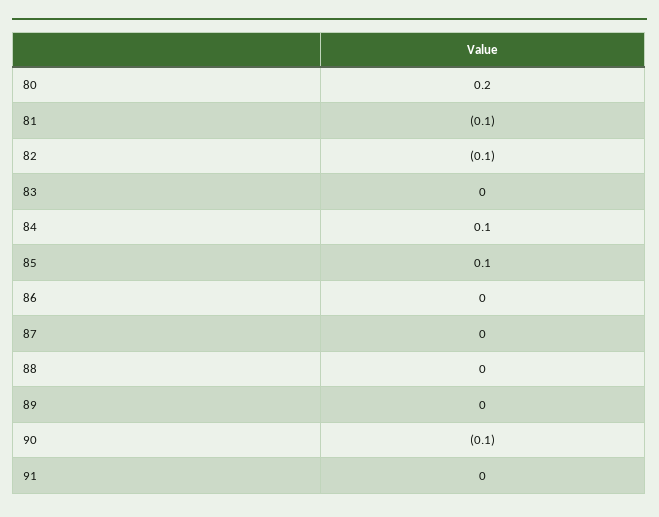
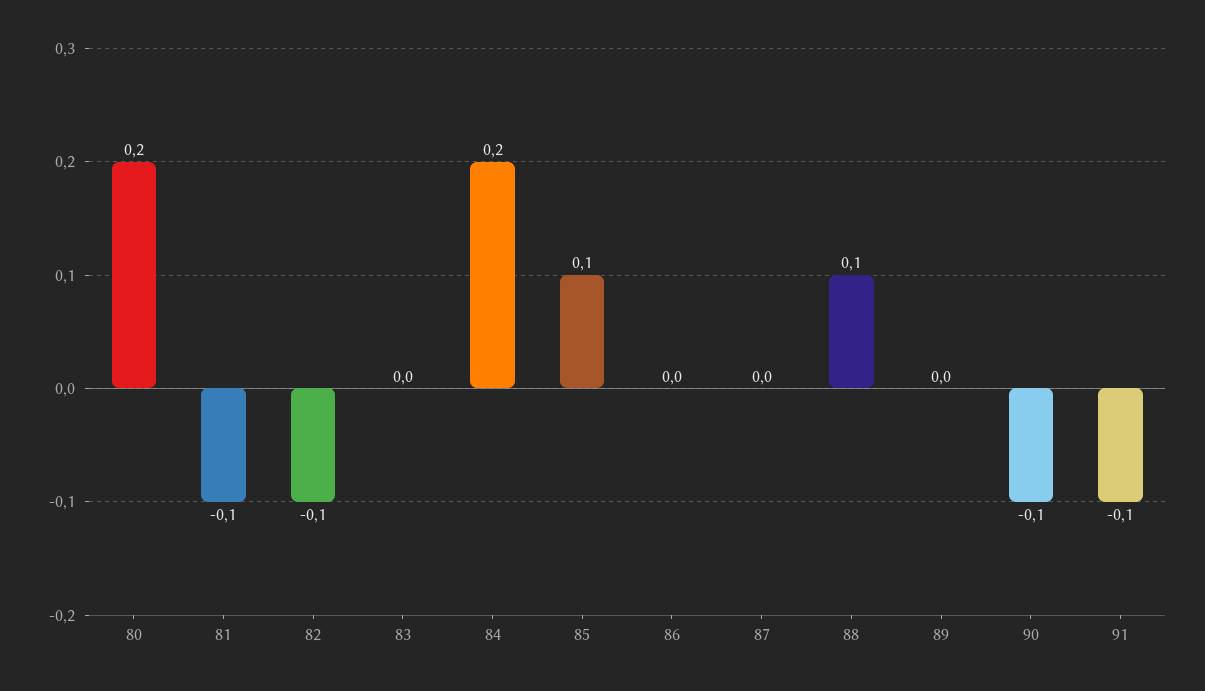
  {
    "80": 0.2,
    "81": -0.1,
    "82": -0.1,
    "83": 0,
-   "84": 0.1,
+   "84": 0.2,
    "85": 0.1,
    "86": 0,
    "87": 0,
-   "88": 0,
+   "88": 0.1,
    "89": 0,
    "90": -0.1,
-   "91": 0
+   "91": -0.1
  }

